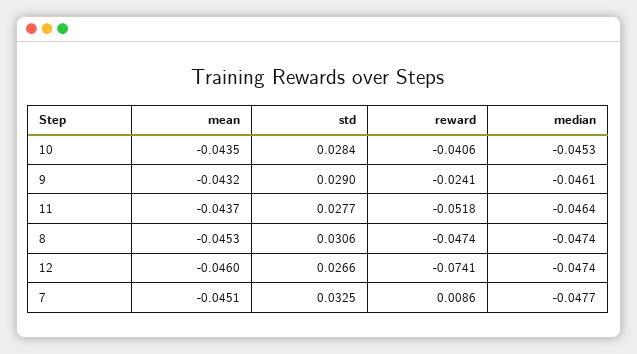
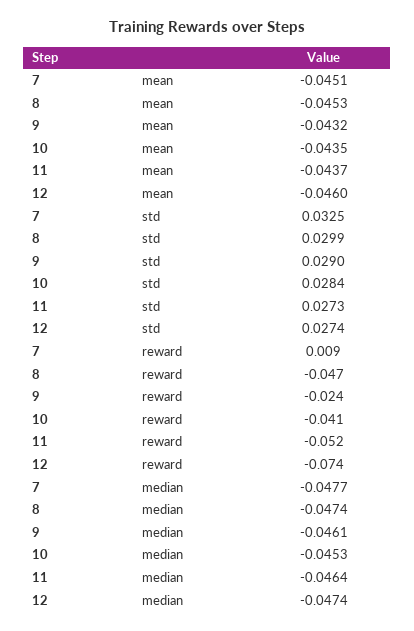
  {
    "mean": {
      "10": -0.0435,
      "9": -0.0432,
      "11": -0.0437,
      "8": -0.0453,
      "12": -0.046,
      "7": -0.0451
    },
    "std": {
      "10": 0.0284,
      "9": 0.029,
-     "11": 0.0277,
+     "11": 0.0273,
-     "8": 0.0306,
+     "8": 0.0299,
-     "12": 0.0266,
+     "12": 0.0274,
      "7": 0.0325
    },
    "reward": {
      "10": -0.0406,
      "9": -0.0241,
      "11": -0.0518,
      "8": -0.0474,
      "12": -0.0741,
      "7": 0.0086
    },
    "median": {
      "10": -0.0453,
      "9": -0.0461,
      "11": -0.0464,
      "8": -0.0474,
      "12": -0.0474,
      "7": -0.0477
    }
  }

